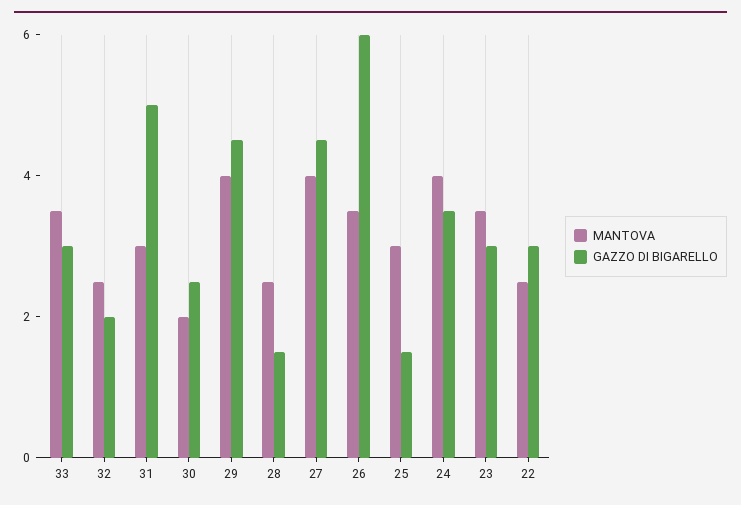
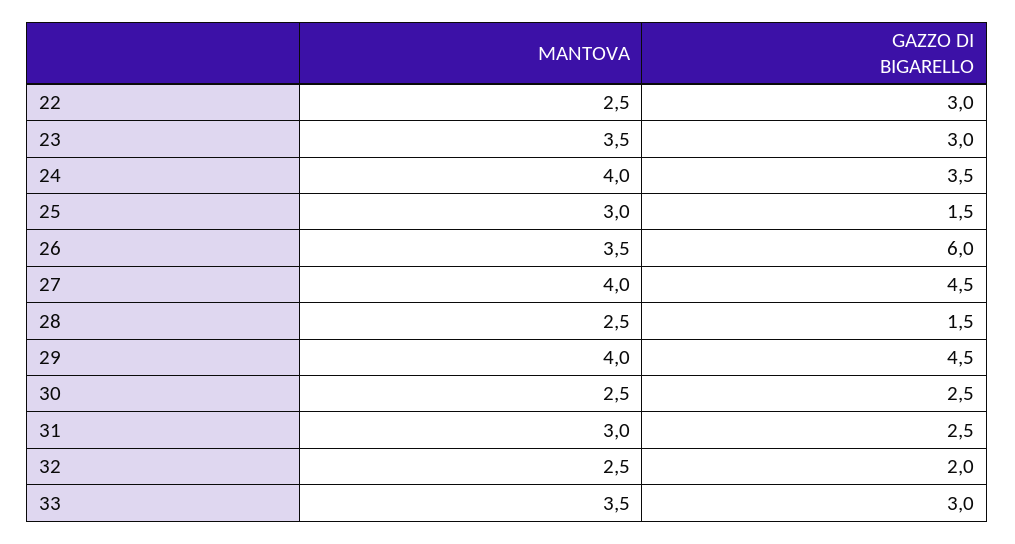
  {
    "MANTOVA": {
      "33": 3.5,
      "32": 2.5,
      "31": 3,
-     "30": 2,
+     "30": 2.5,
      "29": 4,
      "28": 2.5,
      "27": 4,
      "26": 3.5,
      "25": 3,
      "24": 4,
      "23": 3.5,
      "22": 2.5
    },
    "GAZZO DI BIGARELLO": {
      "33": 3,
      "32": 2,
-     "31": 5,
+     "31": 2.5,
      "30": 2.5,
      "29": 4.5,
      "28": 1.5,
      "27": 4.5,
      "26": 6,
      "25": 1.5,
      "24": 3.5,
      "23": 3,
      "22": 3
    }
  }

